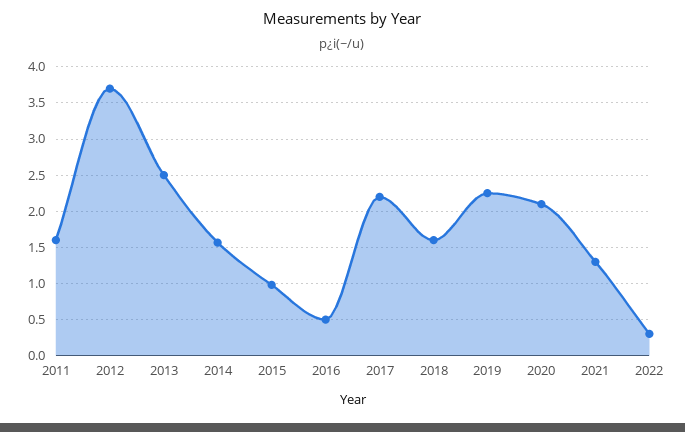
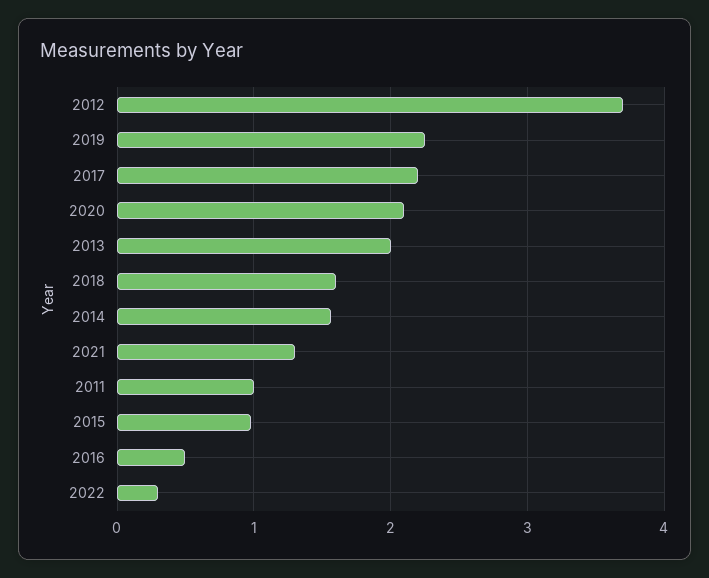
  {
-   "2011": 1.6,
+   "2011": 1,
    "2012": 3.7,
-   "2013": 2.5,
+   "2013": 2,
    "2014": 1.6,
    "2015": 1,
    "2016": 0.5,
    "2017": 2.2,
    "2018": 1.6,
    "2019": 2.3,
    "2020": 2.1,
    "2021": 1.3,
    "2022": 0.3
  }

